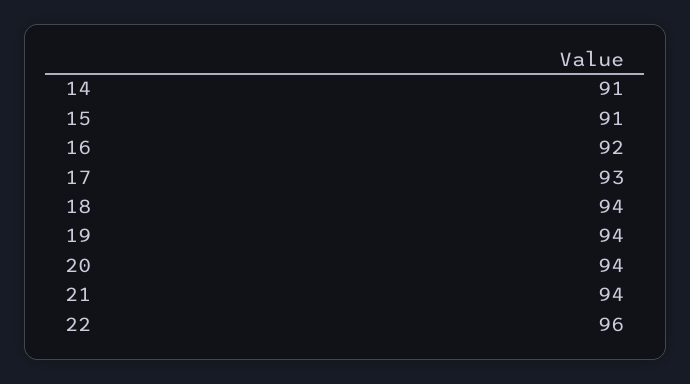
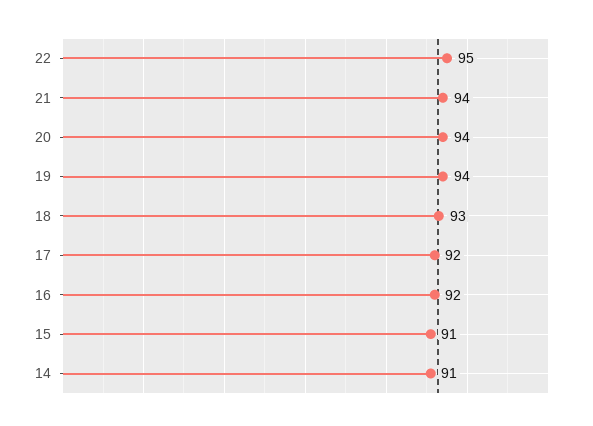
  {
    "14": 91,
    "15": 91,
    "16": 92,
-   "17": 93,
+   "17": 92,
-   "18": 94,
+   "18": 93,
    "19": 94,
    "20": 94,
    "21": 94,
-   "22": 96
+   "22": 95
  }

